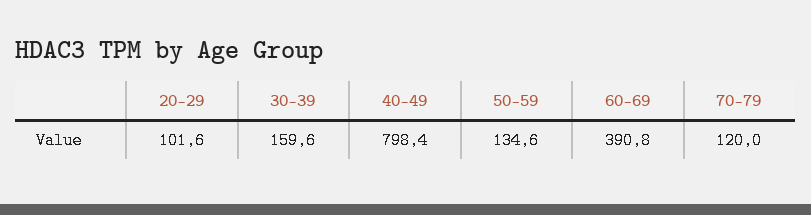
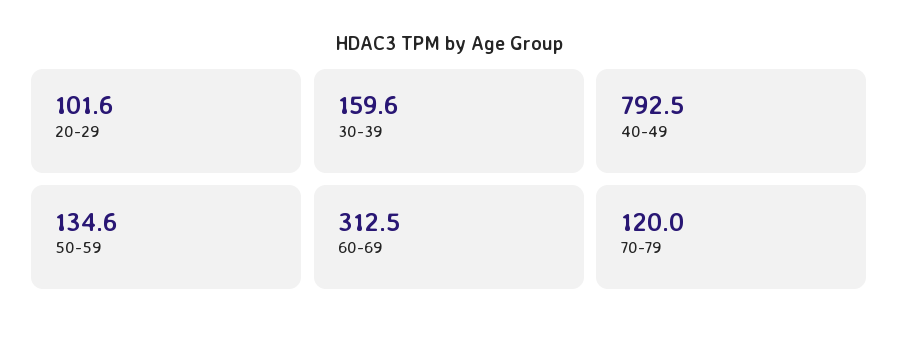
  {
    "20-29": 101.6,
    "30-39": 159.6,
-   "40-49": 798.4,
+   "40-49": 792.5,
    "50-59": 134.6,
-   "60-69": 390.8,
+   "60-69": 312.5,
    "70-79": 120
  }

